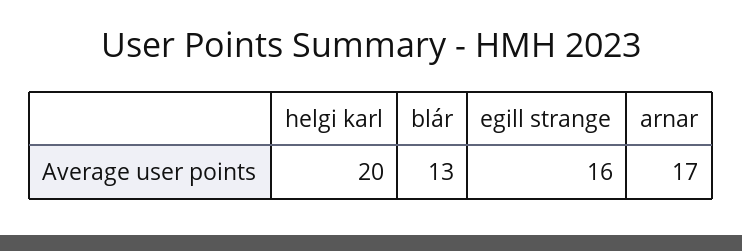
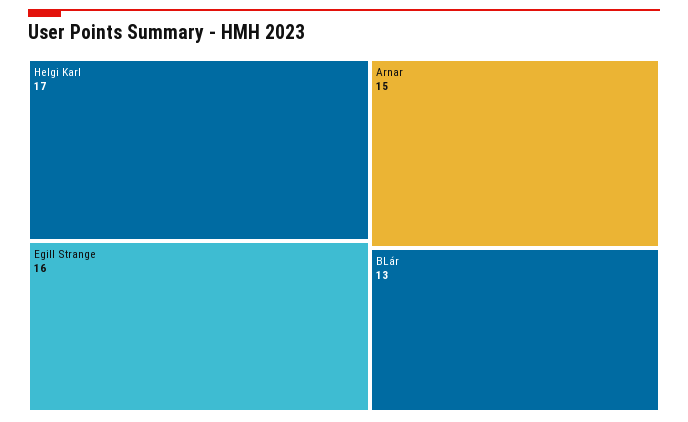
  {
-   "helgi karl": 20,
+   "helgi karl": 17,
    "blár": 13,
    "egill strange": 16,
-   "arnar": 17
+   "arnar": 15
  }

